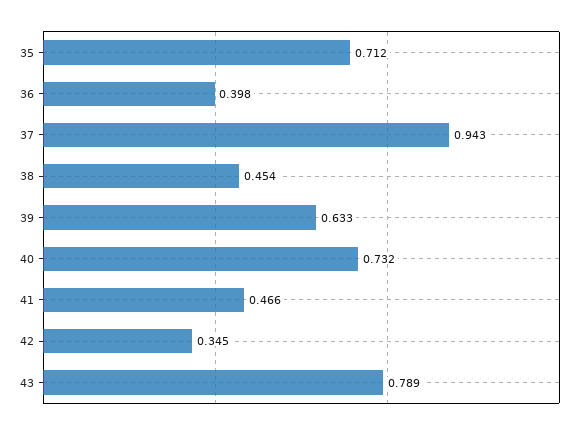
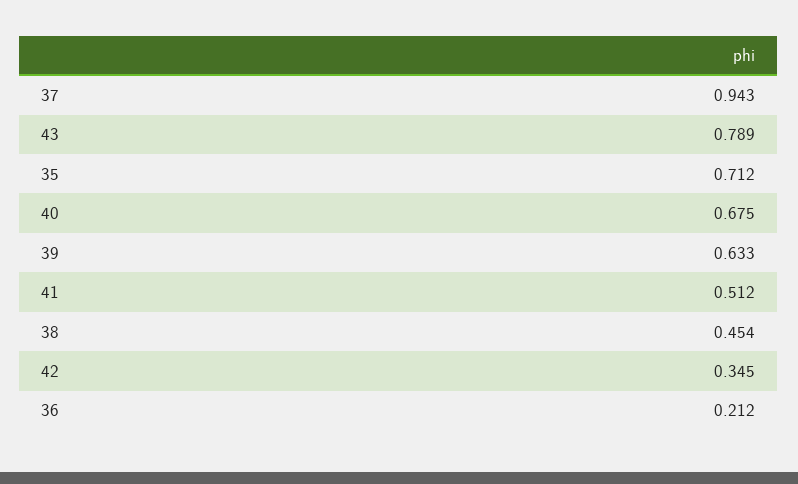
  {
    "35": 0.712,
-   "36": 0.398,
+   "36": 0.212,
    "37": 0.943,
    "38": 0.454,
    "39": 0.633,
-   "40": 0.732,
+   "40": 0.675,
-   "41": 0.466,
+   "41": 0.512,
    "42": 0.345,
    "43": 0.789
  }

